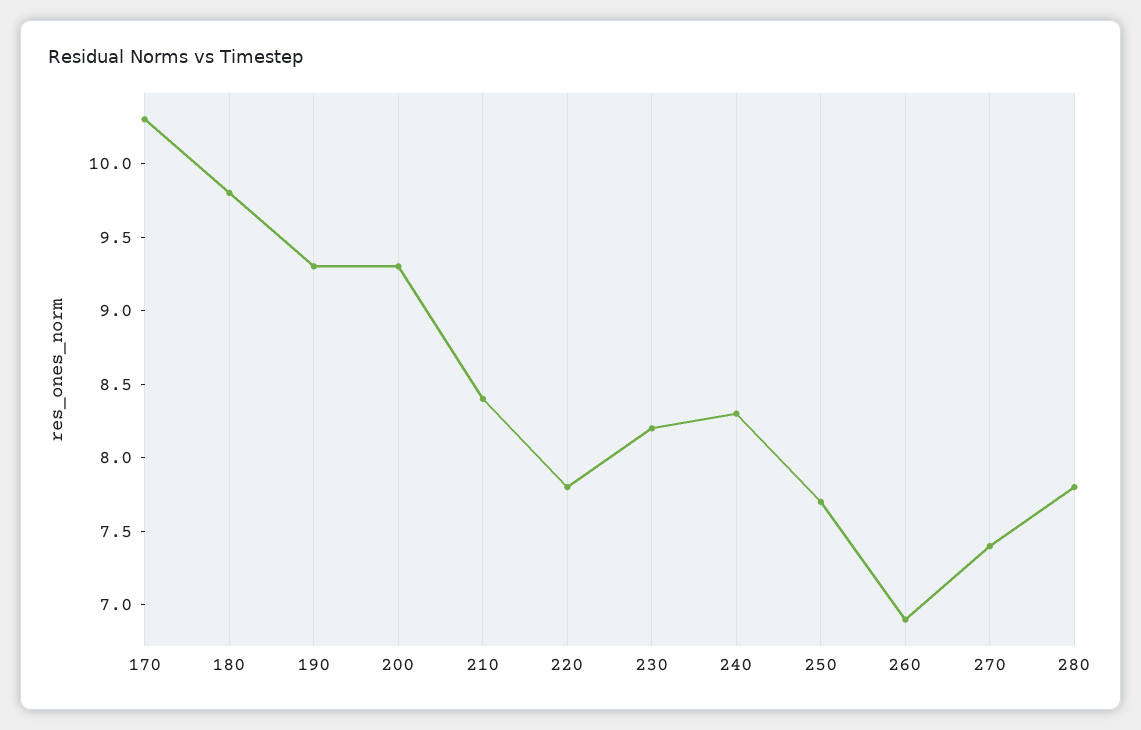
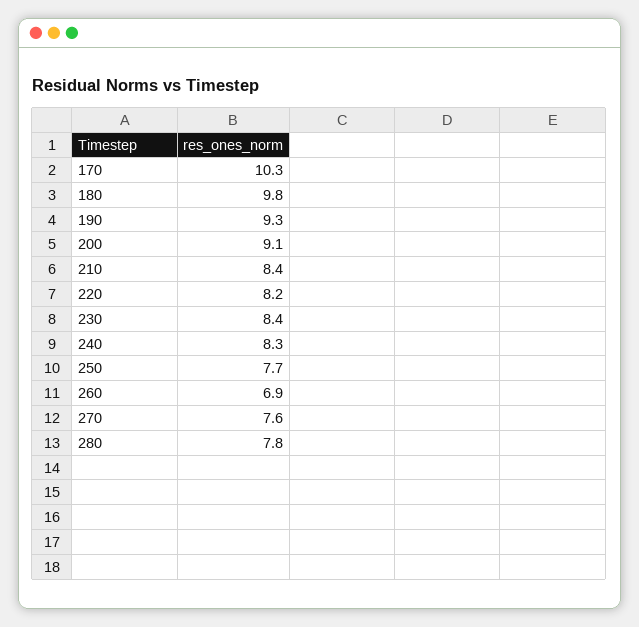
  {
    "170": 10.3,
    "180": 9.8,
    "190": 9.3,
-   "200": 9.3,
+   "200": 9.1,
    "210": 8.4,
-   "220": 7.8,
+   "220": 8.2,
-   "230": 8.2,
+   "230": 8.4,
    "240": 8.3,
    "250": 7.7,
    "260": 6.9,
-   "270": 7.4,
+   "270": 7.6,
    "280": 7.8
  }

